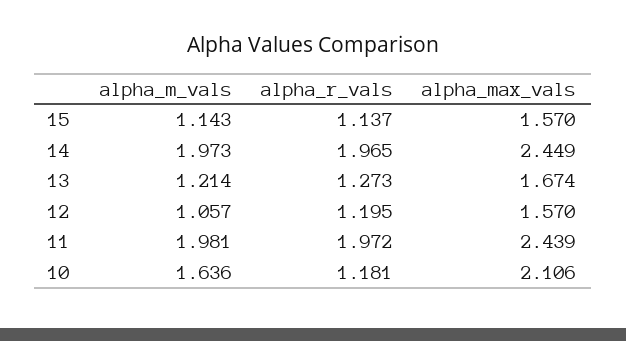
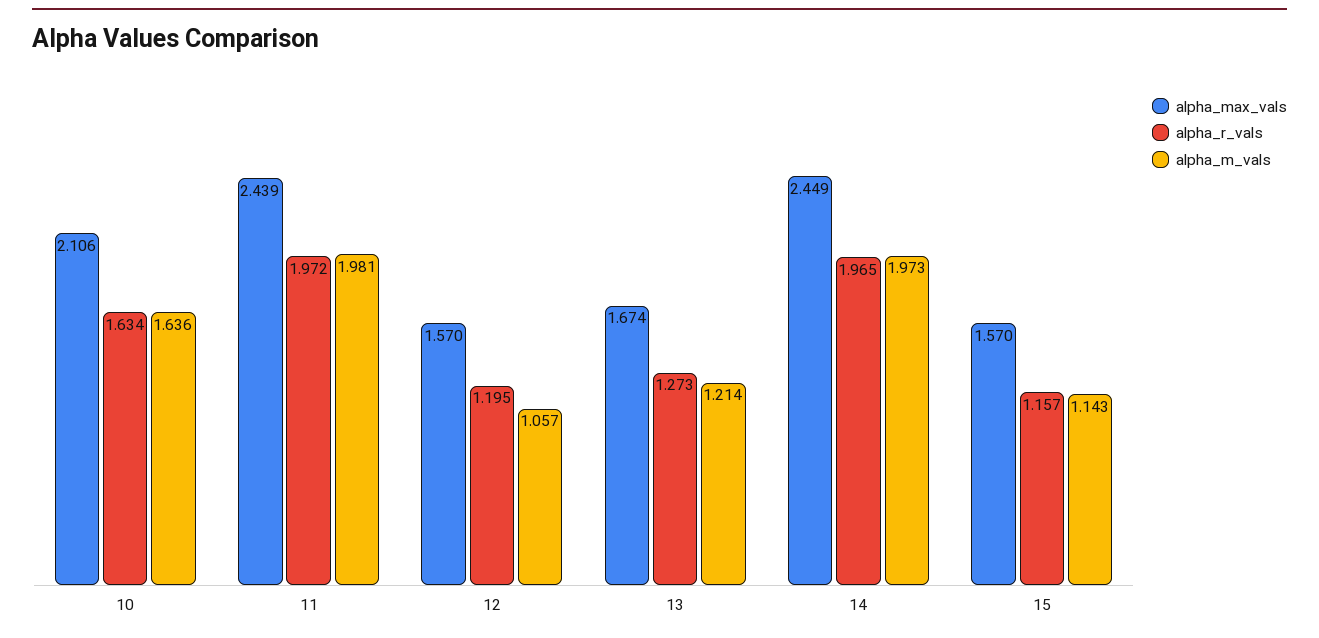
  {
    "alpha_m_vals": {
      "15": 1.143,
      "14": 1.973,
      "13": 1.214,
      "12": 1.057,
      "11": 1.981,
      "10": 1.636
    },
    "alpha_r_vals": {
-     "15": 1.137,
+     "15": 1.157,
      "14": 1.965,
      "13": 1.273,
      "12": 1.195,
      "11": 1.972,
-     "10": 1.181
+     "10": 1.634
    },
    "alpha_max_vals": {
      "15": 1.57,
      "14": 2.449,
      "13": 1.674,
      "12": 1.57,
      "11": 2.439,
      "10": 2.106
    }
  }

